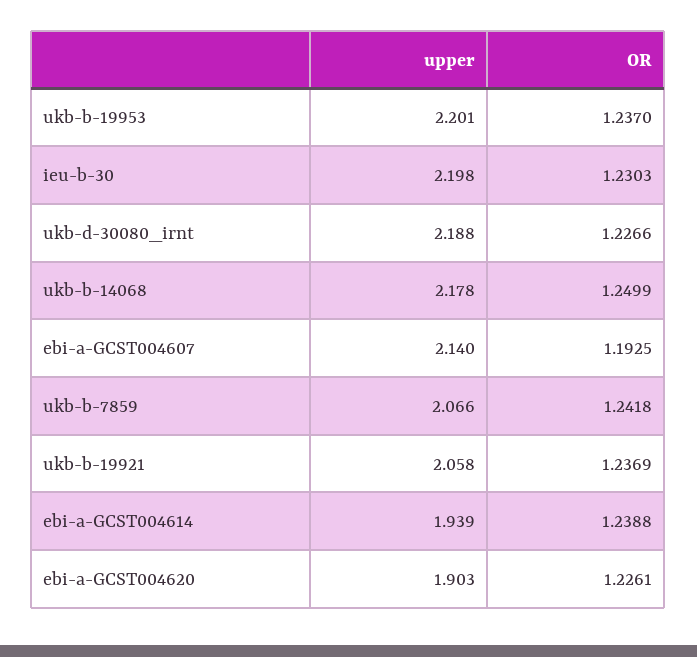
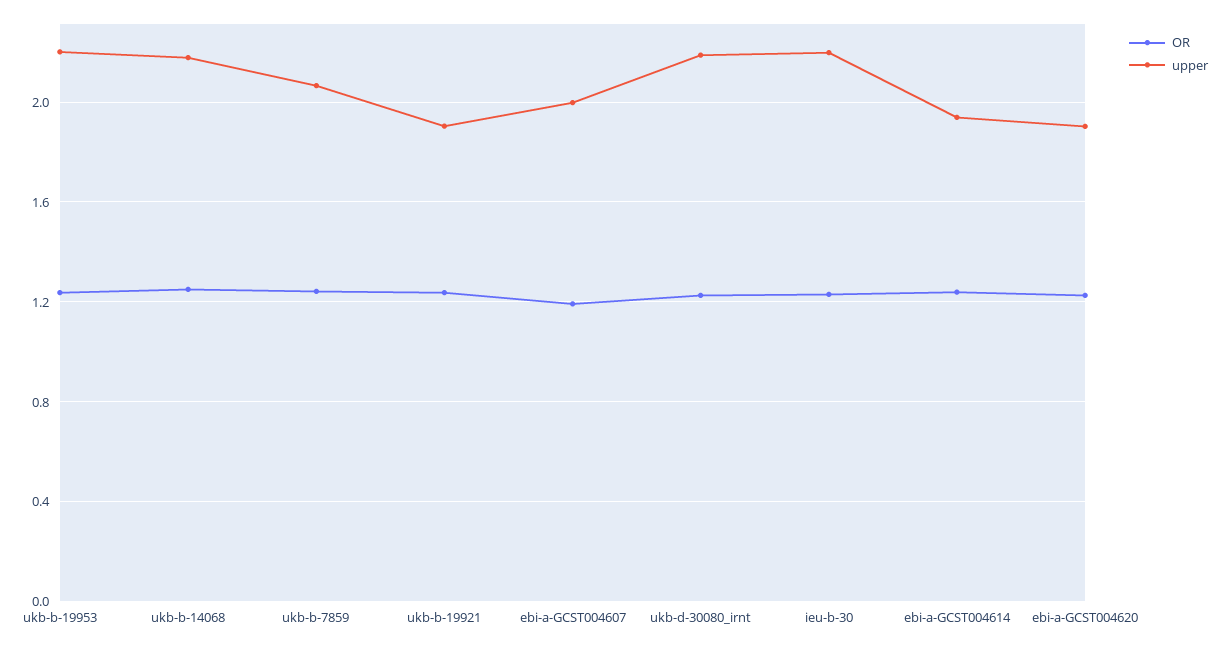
  {
    "upper": {
      "ukb-b-19953": 2.201,
      "ieu-b-30": 2.198,
      "ukb-d-30080_irnt": 2.188,
      "ukb-b-14068": 2.178,
-     "ebi-a-GCST004607": 2.14,
+     "ebi-a-GCST004607": 2,
      "ukb-b-7859": 2.066,
-     "ukb-b-19921": 2.058,
+     "ukb-b-19921": 1.9,
      "ebi-a-GCST004614": 1.939,
      "ebi-a-GCST004620": 1.903
    },
    "OR": {
      "ukb-b-19953": 1.237,
      "ieu-b-30": 1.2303,
      "ukb-d-30080_irnt": 1.2266,
      "ukb-b-14068": 1.2499,
      "ebi-a-GCST004607": 1.1925,
      "ukb-b-7859": 1.2418,
      "ukb-b-19921": 1.2369,
      "ebi-a-GCST004614": 1.2388,
      "ebi-a-GCST004620": 1.2261
    }
  }

